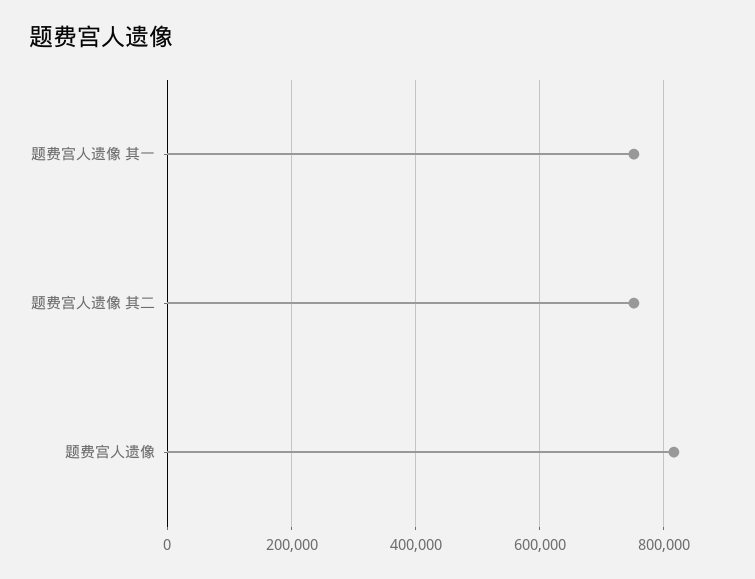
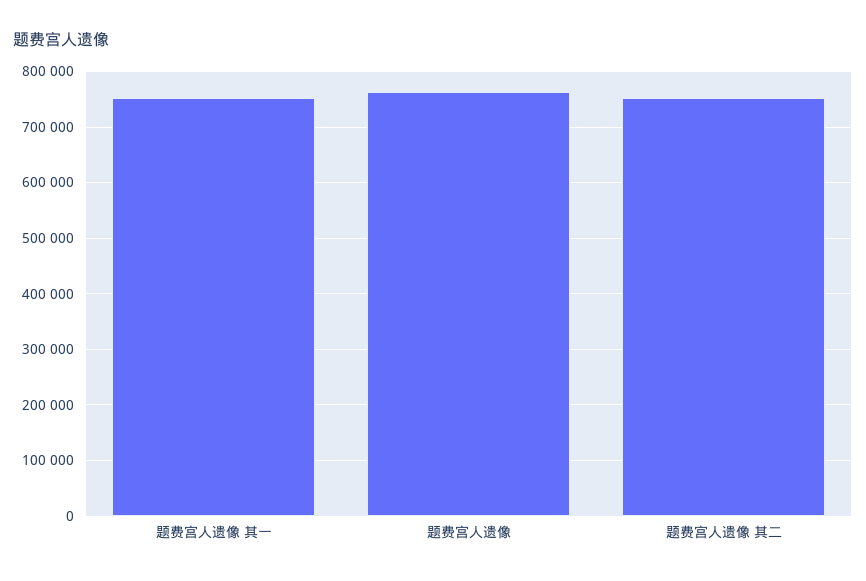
  {
    "题费宫人遗像 其一": 760000,
    "题费宫人遗像 其二": 760000,
-   "题费宫人遗像": 820000
+   "题费宫人遗像": 760000
  }

